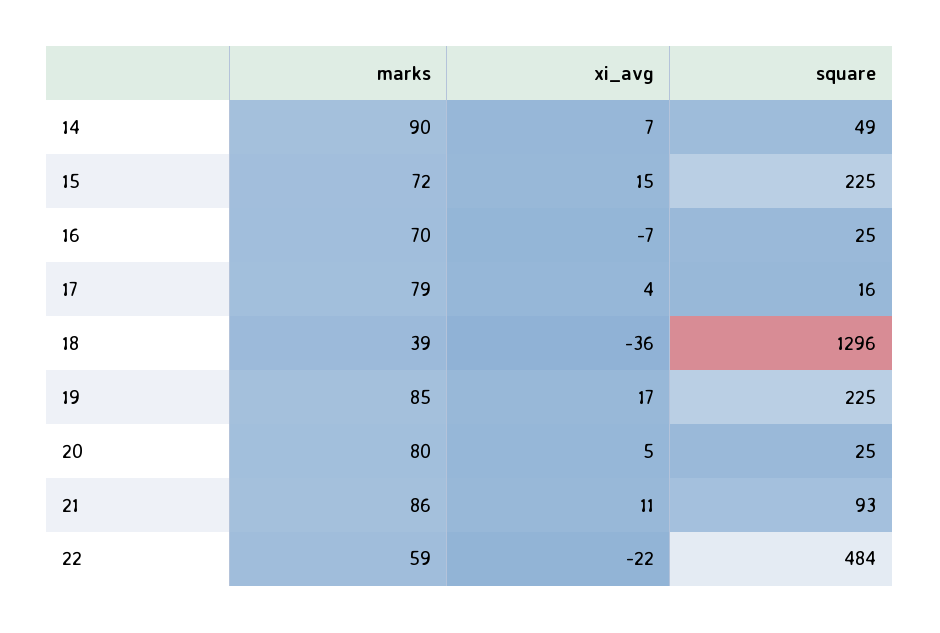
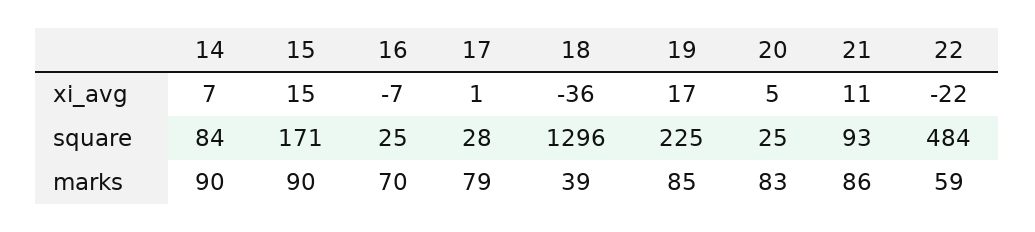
  {
    "marks": {
      "14": 90,
-     "15": 72,
+     "15": 90,
      "16": 70,
      "17": 79,
      "18": 39,
      "19": 85,
-     "20": 80,
+     "20": 83,
      "21": 86,
      "22": 59
    },
    "xi_avg": {
      "14": 7,
      "15": 15,
      "16": -7,
-     "17": 4,
+     "17": 1,
      "18": -36,
      "19": 17,
      "20": 5,
      "21": 11,
      "22": -22
    },
    "square": {
-     "14": 49,
+     "14": 84,
-     "15": 225,
+     "15": 171,
      "16": 25,
-     "17": 16,
+     "17": 28,
      "18": 1296,
      "19": 225,
      "20": 25,
      "21": 93,
      "22": 484
    }
  }

